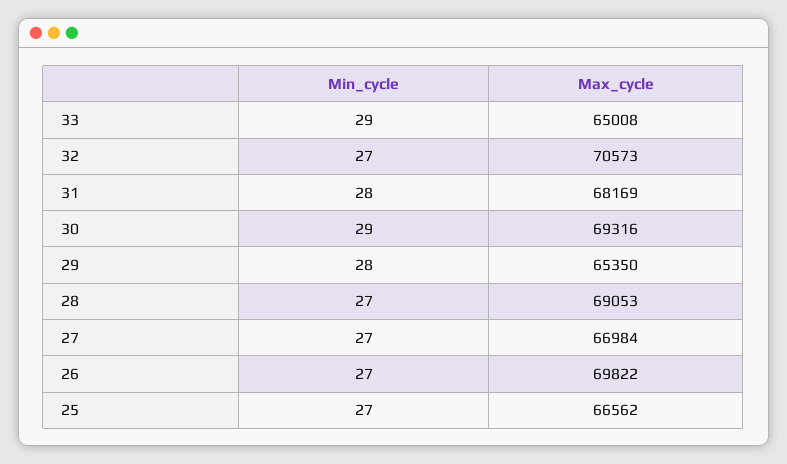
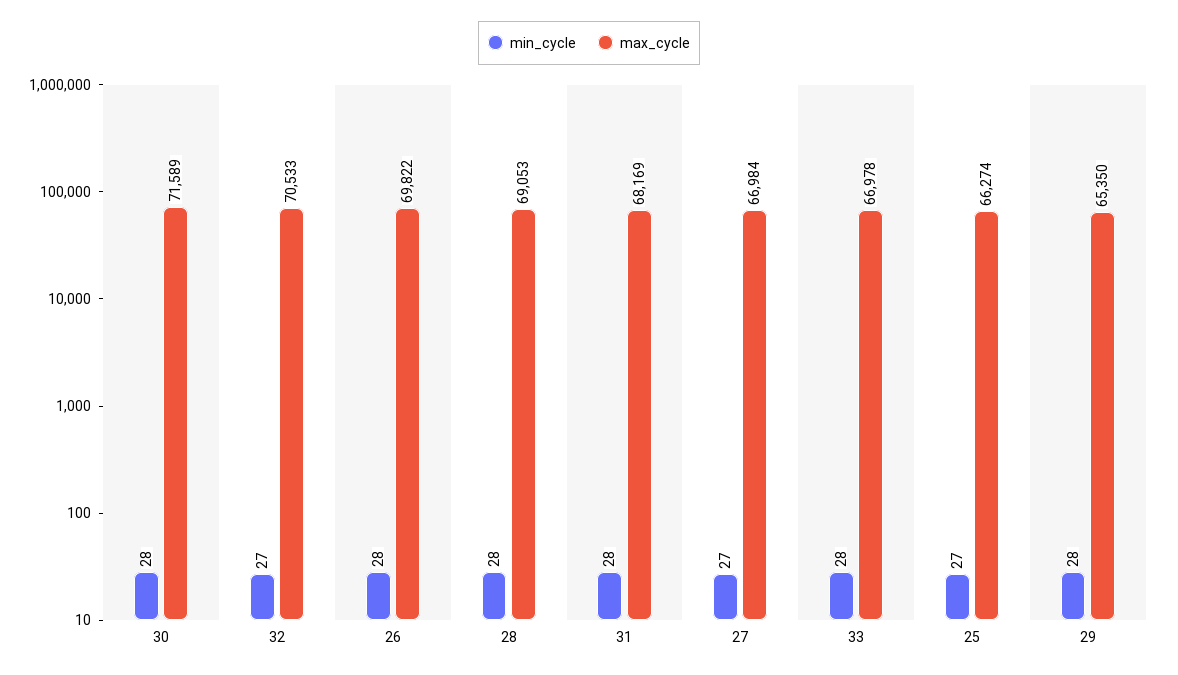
  {
    "Min_cycle": {
-     "33": 29,
+     "33": 28,
      "32": 27,
      "31": 28,
-     "30": 29,
+     "30": 28,
      "29": 28,
-     "28": 27,
+     "28": 28,
      "27": 27,
-     "26": 27,
+     "26": 28,
      "25": 27
    },
    "Max_cycle": {
-     "33": 65008,
+     "33": 66978,
-     "32": 70573,
+     "32": 70533,
      "31": 68169,
-     "30": 69316,
+     "30": 71589,
      "29": 65350,
      "28": 69053,
      "27": 66984,
      "26": 69822,
-     "25": 66562
+     "25": 66274
    }
  }

